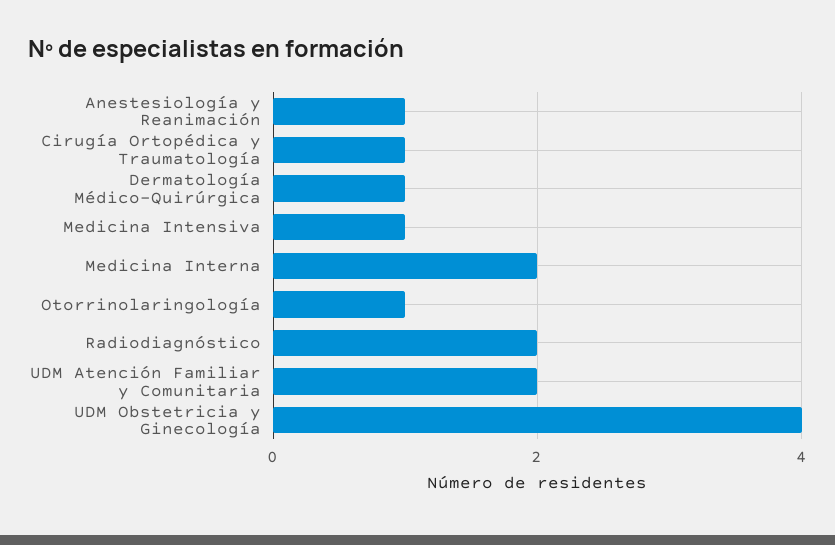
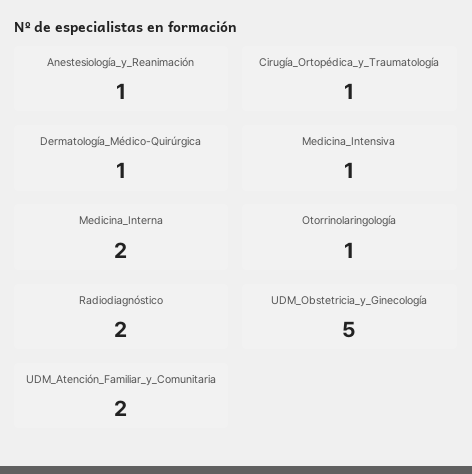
  {
    "Anestesiología y Reanimación": 1,
    "Cirugía Ortopédica y Traumatología": 1,
    "Dermatología Médico-Quirúrgica": 1,
    "Medicina Intensiva": 1,
    "Medicina Interna": 2,
    "Otorrinolaringología": 1,
    "Radiodiagnóstico": 2,
    "UDM Atención Familiar y Comunitaria": 2,
-   "UDM Obstetricia y Ginecología": 4
+   "UDM Obstetricia y Ginecología": 5
  }

